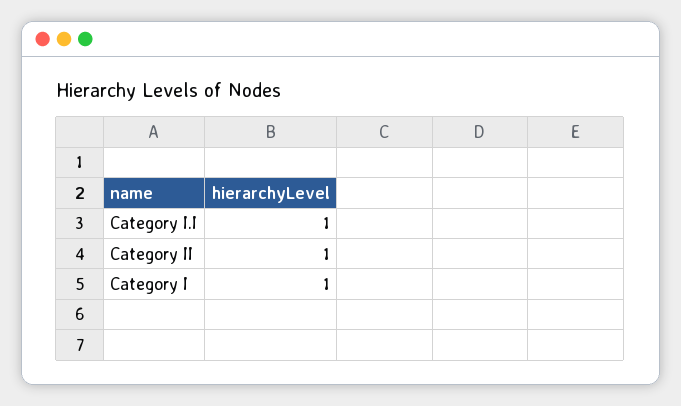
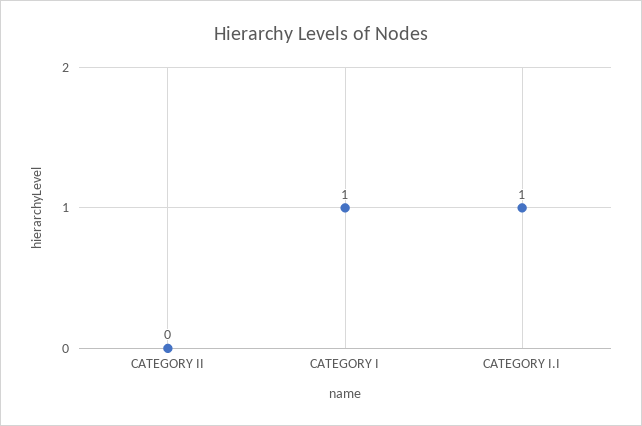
  {
    "Category I.I": 1,
-   "Category II": 1,
+   "Category II": 0,
    "Category I": 1
  }

